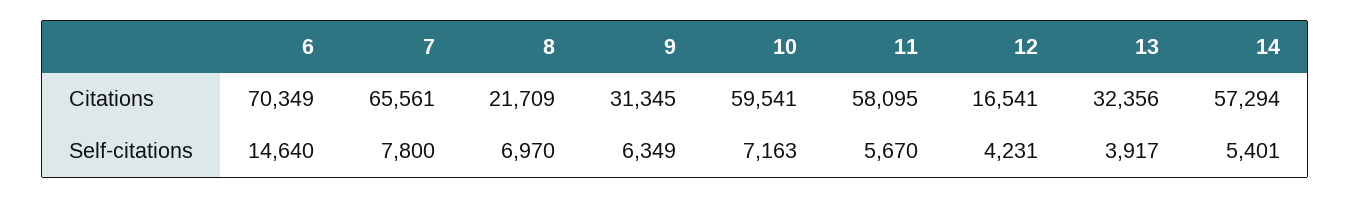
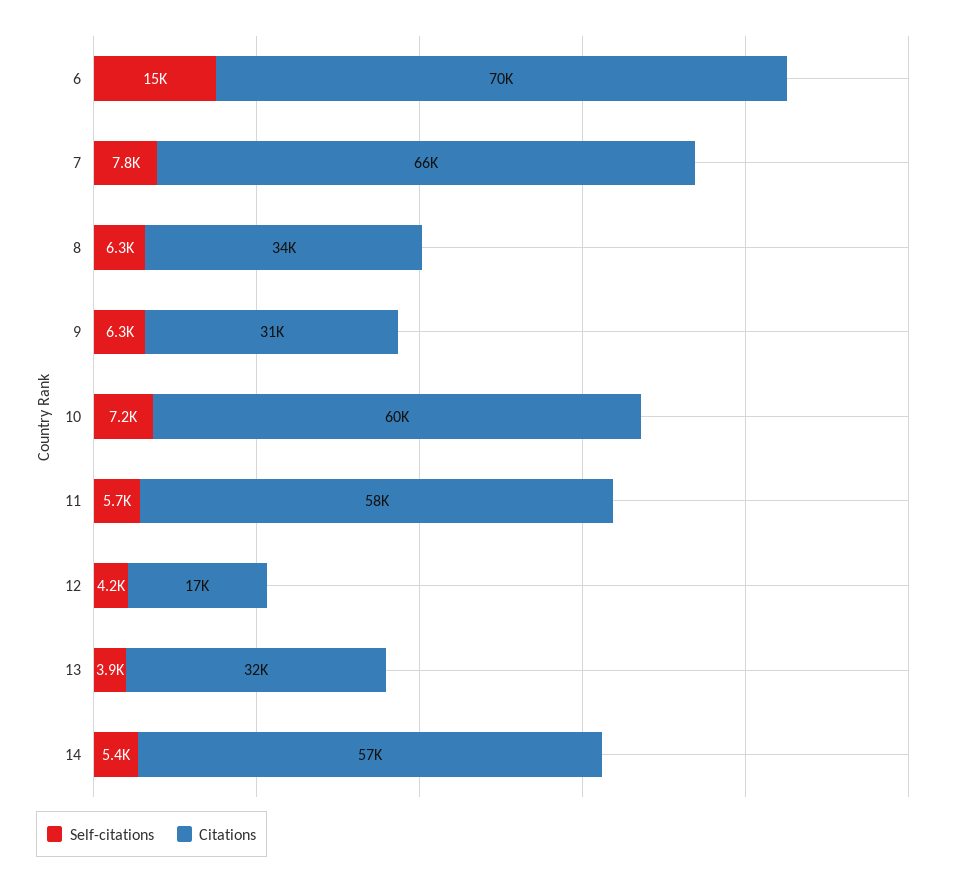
  {
    "Citations": {
      "6": 70349,
      "7": 65561,
-     "8": 21709,
+     "8": 34000,
      "9": 31345,
      "10": 59541,
      "11": 58095,
      "12": 16541,
      "13": 32356,
      "14": 57294
    },
    "Self-citations": {
      "6": 14640,
      "7": 7800,
-     "8": 6970,
+     "8": 6300,
      "9": 6349,
      "10": 7163,
      "11": 5670,
      "12": 4231,
      "13": 3917,
      "14": 5401
    }
  }

